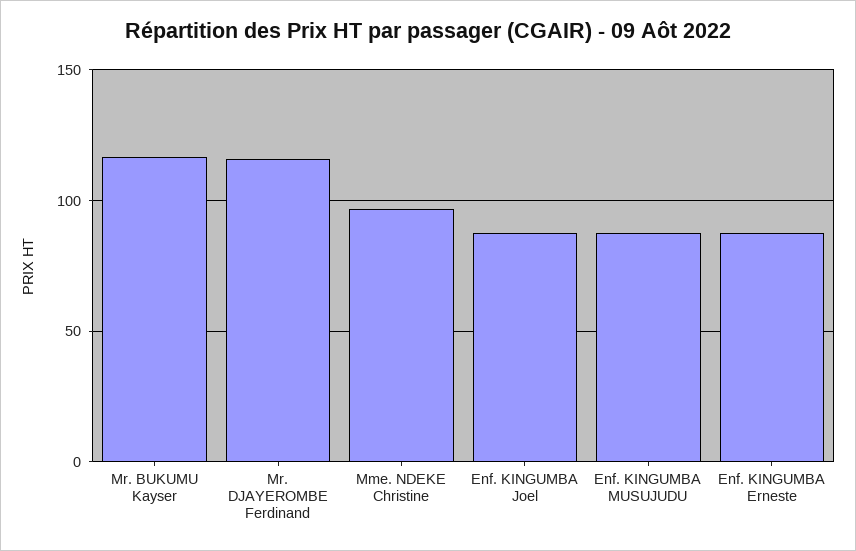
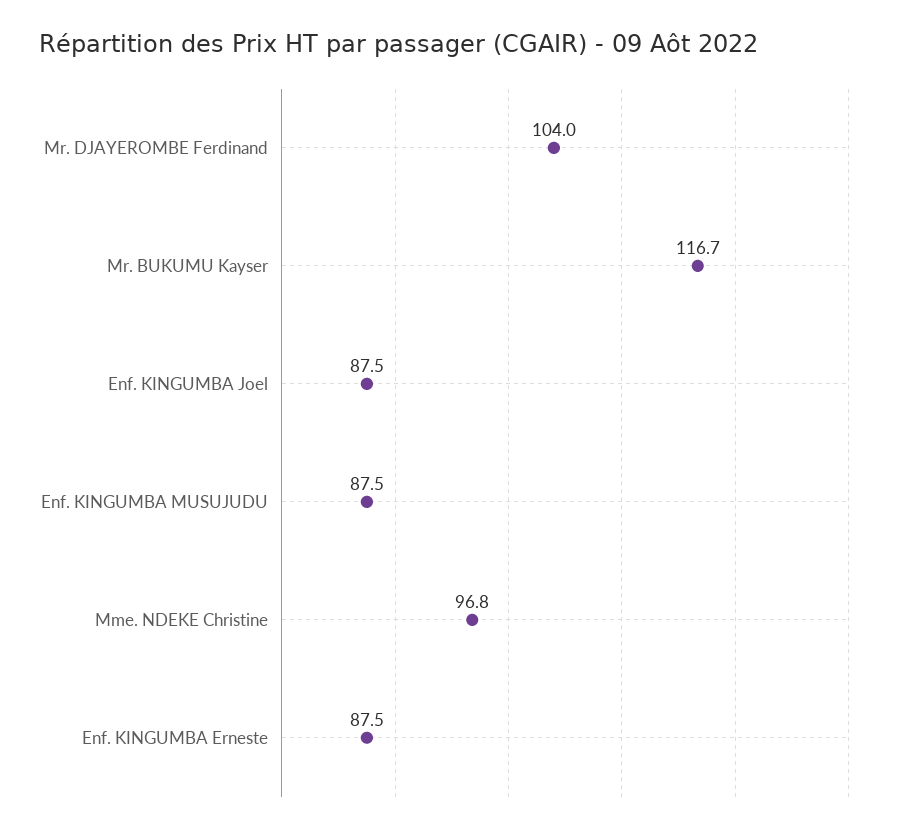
  {
    "Mr. BUKUMU Kayser": 116.7,
-   "Mr. DJAYEROMBE Ferdinand": 115,
+   "Mr. DJAYEROMBE Ferdinand": 104,
    "Mme. NDEKE Christine": 96.8,
    "Enf. KINGUMBA Joel": 87.5,
    "Enf. KINGUMBA MUSUJUDU": 87.5,
    "Enf. KINGUMBA Erneste": 87.5
  }

